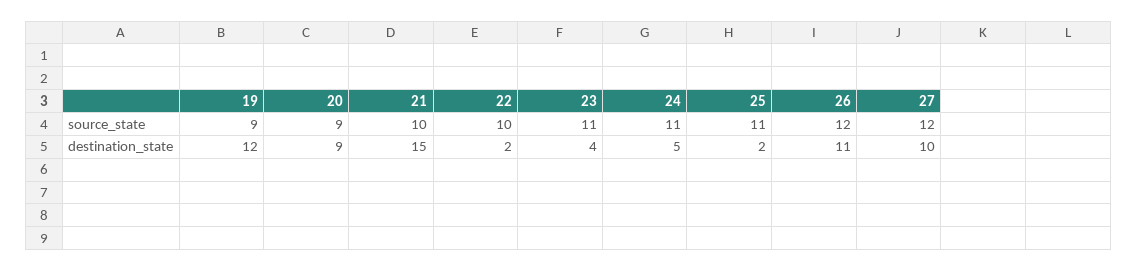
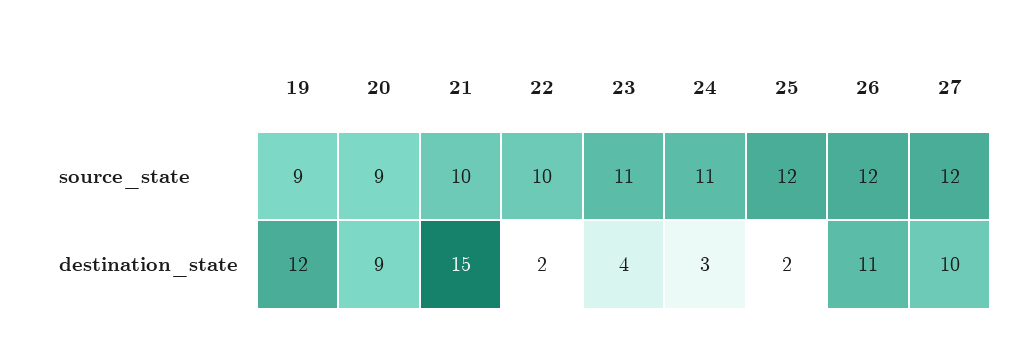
  {
    "19": {
      "source_state": 9,
      "destination_state": 12
    },
    "20": {
      "source_state": 9,
      "destination_state": 9
    },
    "21": {
      "source_state": 10,
      "destination_state": 15
    },
    "22": {
      "source_state": 10,
      "destination_state": 2
    },
    "23": {
      "source_state": 11,
      "destination_state": 4
    },
    "24": {
      "source_state": 11,
-     "destination_state": 5
+     "destination_state": 3
    },
    "25": {
-     "source_state": 11,
+     "source_state": 12,
      "destination_state": 2
    },
    "26": {
      "source_state": 12,
      "destination_state": 11
    },
    "27": {
      "source_state": 12,
      "destination_state": 10
    }
  }

